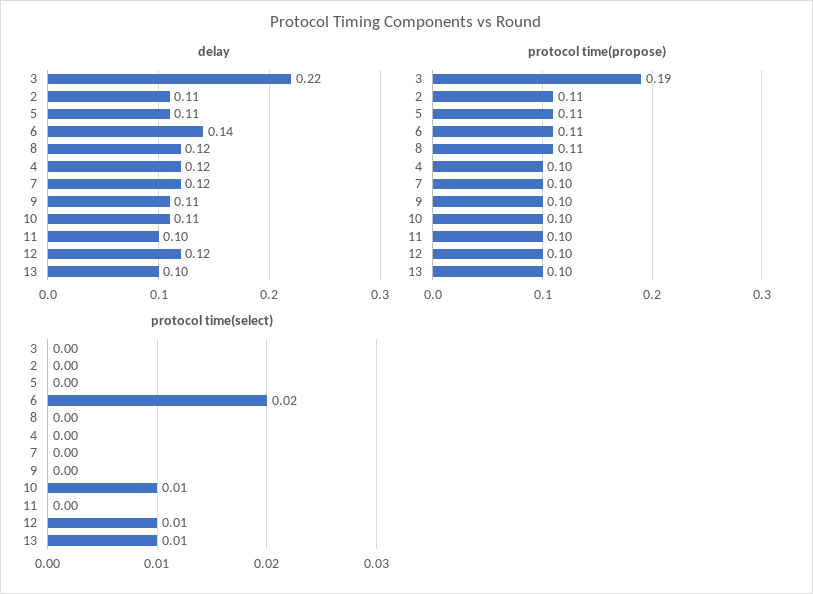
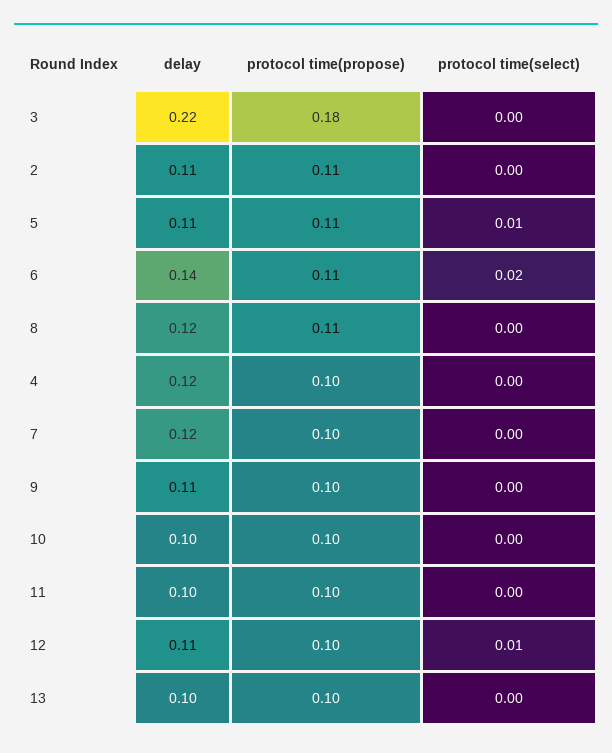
  {
    "delay": {
      "3": 0.22,
      "2": 0.11,
      "5": 0.11,
      "6": 0.14,
      "8": 0.12,
      "4": 0.12,
      "7": 0.12,
      "9": 0.11,
-     "10": 0.11,
+     "10": 0.1,
      "11": 0.1,
-     "12": 0.12,
+     "12": 0.11,
      "13": 0.1
    },
    "protocol time(propose)": {
-     "3": 0.19,
+     "3": 0.18,
      "2": 0.11,
      "5": 0.11,
      "6": 0.11,
      "8": 0.11,
      "4": 0.1,
      "7": 0.1,
      "9": 0.1,
      "10": 0.1,
      "11": 0.1,
      "12": 0.1,
      "13": 0.1
    },
    "protocol time(select)": {
      "3": 0,
      "2": 0,
-     "5": 0,
+     "5": 0.01,
      "6": 0.02,
      "8": 0,
      "4": 0,
      "7": 0,
      "9": 0,
-     "10": 0.01,
+     "10": 0,
      "11": 0,
      "12": 0.01,
-     "13": 0.01
+     "13": 0
    }
  }

